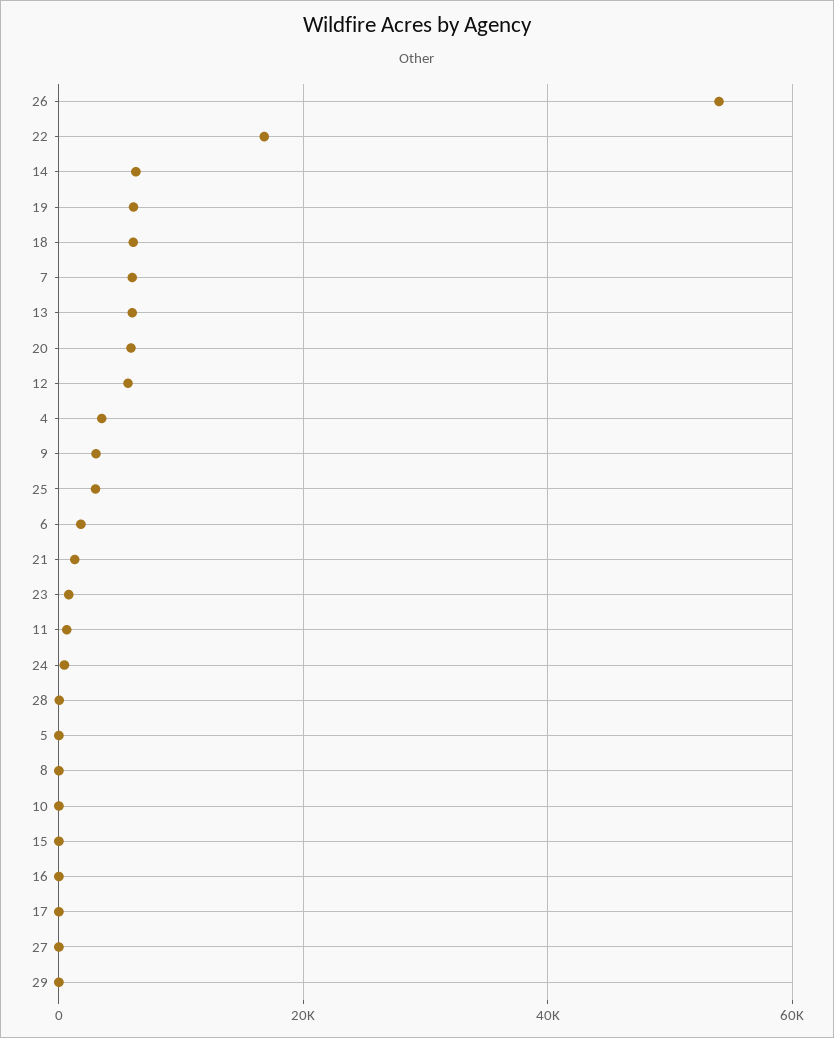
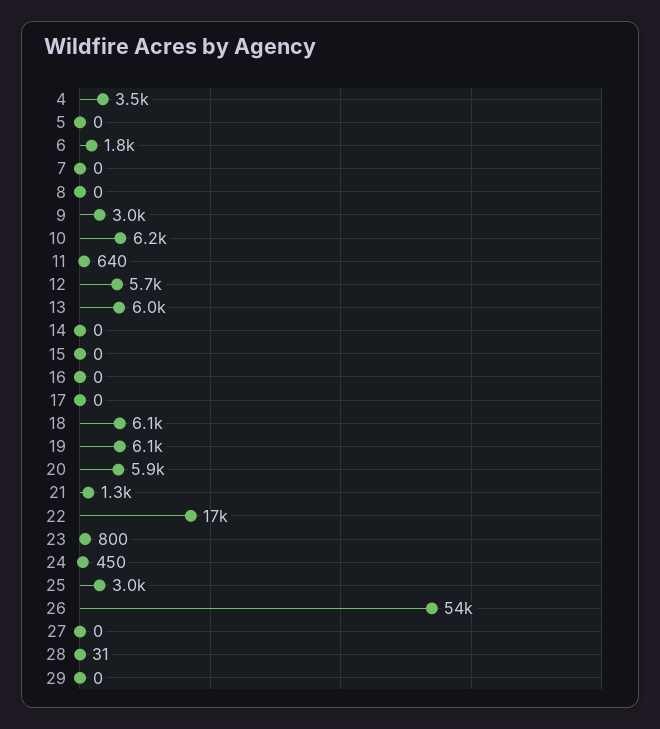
  {
    "26": 54000,
    "22": 17000,
-   "14": 6000,
+   "14": 0,
    "19": 6100,
    "18": 6100,
-   "7": 6000,
+   "7": 0,
    "13": 6000,
    "20": 5900,
    "12": 5700,
    "4": 3500,
    "9": 3000,
    "25": 3000,
    "6": 1800,
    "21": 1300,
    "23": 800,
    "11": 640,
    "24": 450,
    "28": 31,
    "5": 0,
    "8": 0,
-   "10": 0,
+   "10": 6200,
    "15": 0,
    "16": 0,
    "17": 0,
    "27": 0,
    "29": 0
  }

